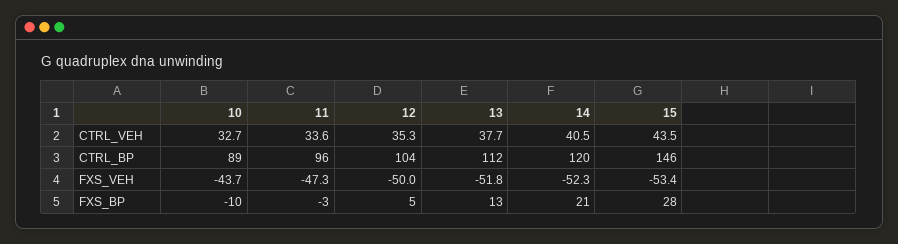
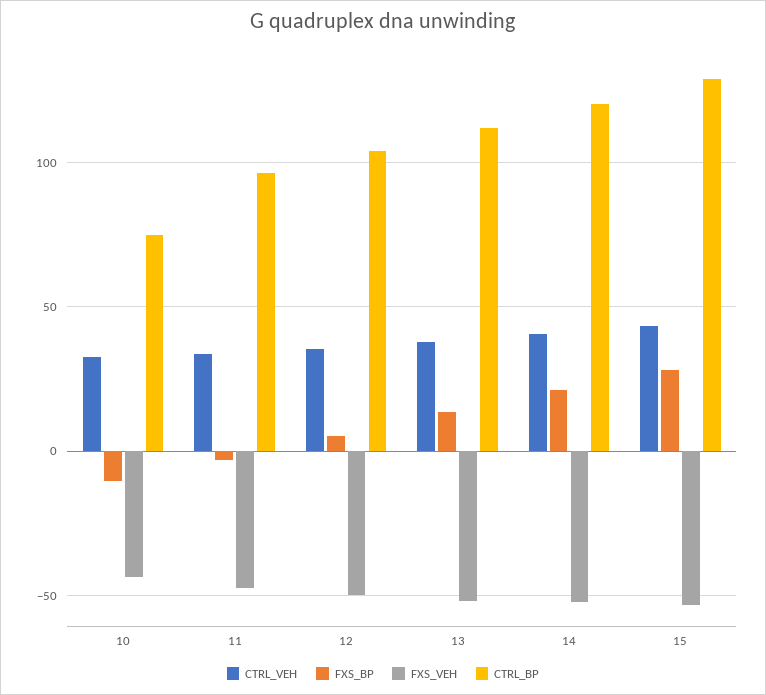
  {
    "CTRL_VEH": {
      "10": 32.7,
      "11": 33.6,
      "12": 35.3,
      "13": 37.7,
      "14": 40.5,
      "15": 43.5
    },
    "CTRL_BP": {
-     "10": 89,
+     "10": 75,
      "11": 96,
      "12": 104,
      "13": 112,
      "14": 120,
-     "15": 146
+     "15": 130
    },
    "FXS_VEH": {
      "10": -43.7,
      "11": -47.3,
      "12": -50,
      "13": -51.8,
      "14": -52.3,
      "15": -53.4
    },
    "FXS_BP": {
      "10": -10,
      "11": -3,
      "12": 5,
      "13": 13,
      "14": 21,
      "15": 28
    }
  }

